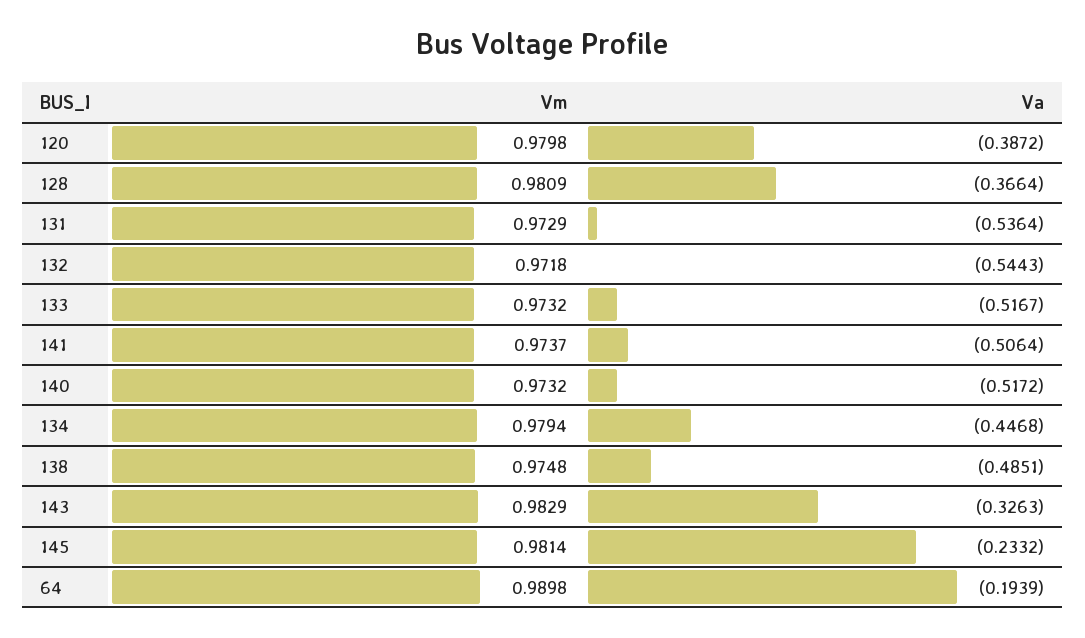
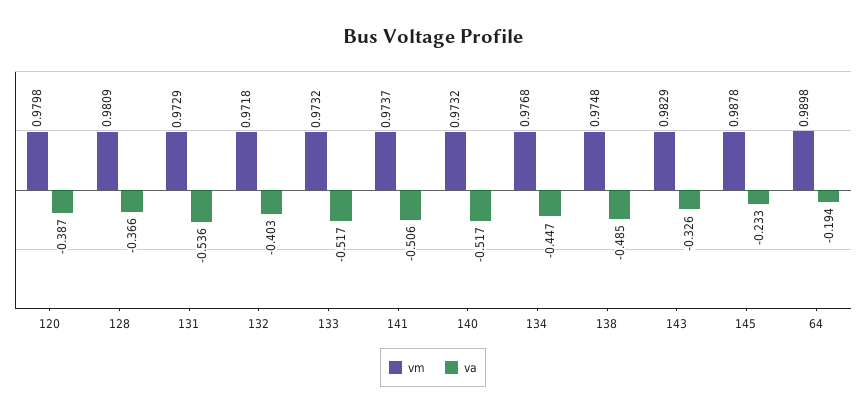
  {
    "Vm": {
      "120": 0.9798,
      "128": 0.9809,
      "131": 0.9729,
      "132": 0.9718,
      "133": 0.9732,
      "141": 0.9737,
      "140": 0.9732,
-     "134": 0.9794,
+     "134": 0.9768,
      "138": 0.9748,
      "143": 0.9829,
-     "145": 0.9814,
+     "145": 0.9878,
      "64": 0.9898
    },
    "Va": {
      "120": -0.3872,
      "128": -0.3664,
      "131": -0.5364,
-     "132": -0.5443,
+     "132": -0.403,
      "133": -0.5167,
      "141": -0.5064,
      "140": -0.5172,
      "134": -0.4468,
      "138": -0.4851,
      "143": -0.3263,
      "145": -0.2332,
      "64": -0.1939
    }
  }

